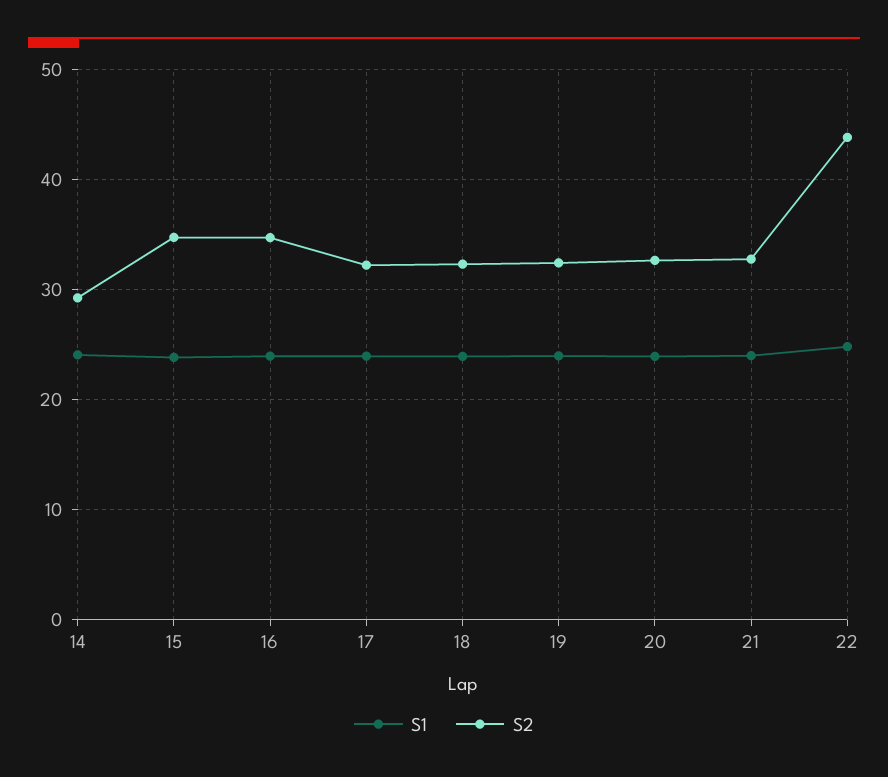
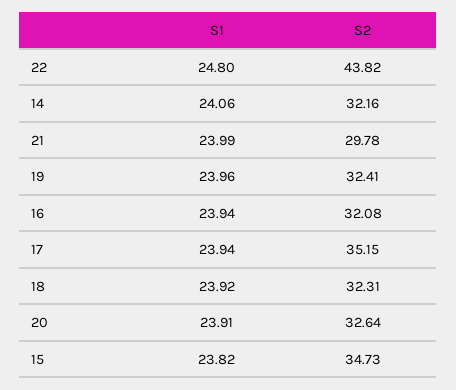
  {
    "S1": {
      "14": 24.06,
      "15": 23.82,
      "16": 23.94,
      "17": 23.94,
      "18": 23.92,
      "19": 23.96,
      "20": 23.91,
      "21": 23.99,
      "22": 24.8
    },
    "S2": {
-     "14": 29,
+     "14": 32.16,
      "15": 34.73,
-     "16": 35,
+     "16": 32.08,
-     "17": 32,
+     "17": 35.15,
      "18": 32.31,
      "19": 32.41,
      "20": 32.64,
-     "21": 33,
+     "21": 29.78,
      "22": 43.82
    }
  }

